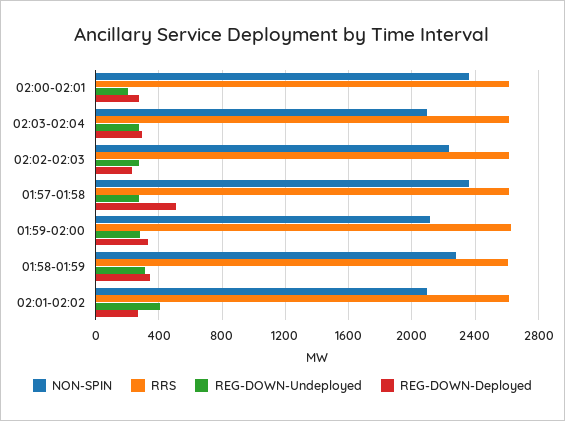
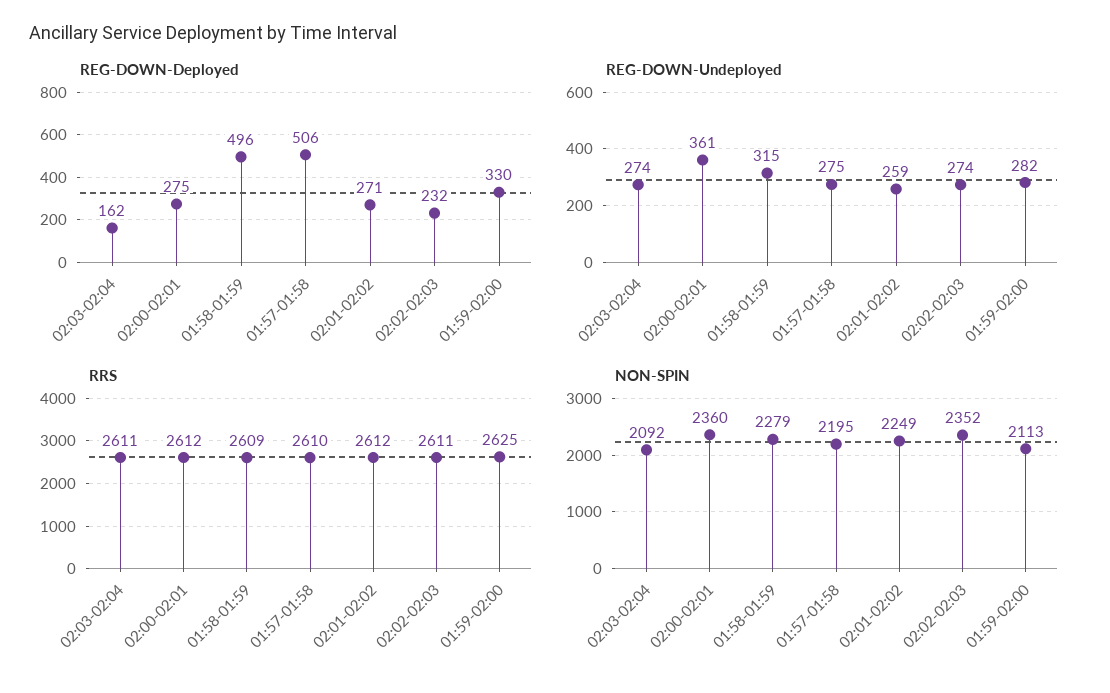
  {
    "NON-SPIN": {
      "02:00-02:01": 2360,
      "02:03-02:04": 2092,
-     "02:02-02:03": 2250,
+     "02:02-02:03": 2352,
-     "01:57-01:58": 2350,
+     "01:57-01:58": 2195,
      "01:59-02:00": 2113,
      "01:58-01:59": 2279,
-     "02:01-02:02": 2100
+     "02:01-02:02": 2249
    },
    "RRS": {
      "02:00-02:01": 2612,
      "02:03-02:04": 2611,
      "02:02-02:03": 2611,
      "01:57-01:58": 2610,
      "01:59-02:00": 2625,
      "01:58-01:59": 2609,
      "02:01-02:02": 2612
    },
    "REG-DOWN-Undeployed": {
-     "02:00-02:01": 200,
+     "02:00-02:01": 361,
      "02:03-02:04": 274,
      "02:02-02:03": 274,
      "01:57-01:58": 275,
      "01:59-02:00": 282,
      "01:58-01:59": 315,
-     "02:01-02:02": 400
+     "02:01-02:02": 259
    },
    "REG-DOWN-Deployed": {
      "02:00-02:01": 275,
-     "02:03-02:04": 300,
+     "02:03-02:04": 162,
      "02:02-02:03": 232,
      "01:57-01:58": 506,
      "01:59-02:00": 330,
-     "01:58-01:59": 350,
+     "01:58-01:59": 496,
      "02:01-02:02": 271
    }
  }

